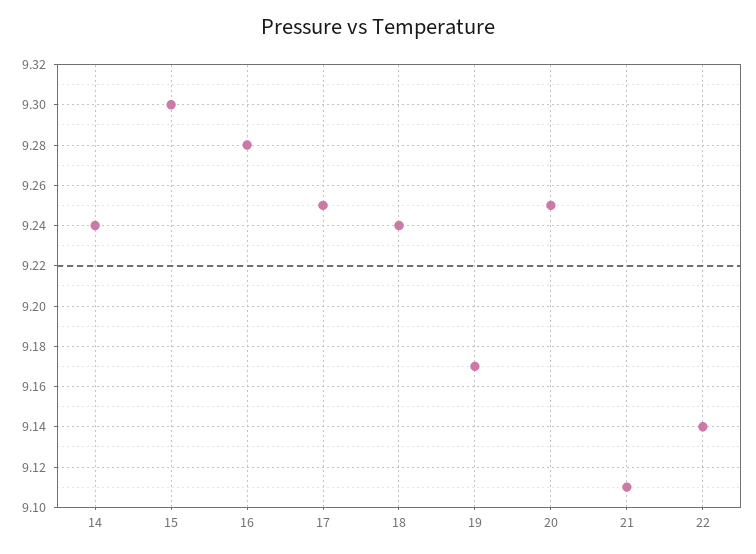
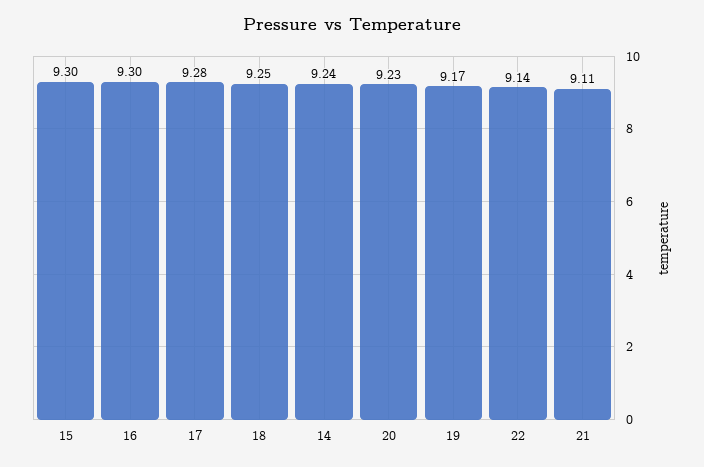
  {
    "14": 9.24,
    "15": 9.3,
-   "16": 9.28,
+   "16": 9.3,
-   "17": 9.25,
+   "17": 9.28,
-   "18": 9.24,
+   "18": 9.25,
    "19": 9.17,
-   "20": 9.25,
+   "20": 9.23,
    "21": 9.11,
    "22": 9.14
  }

